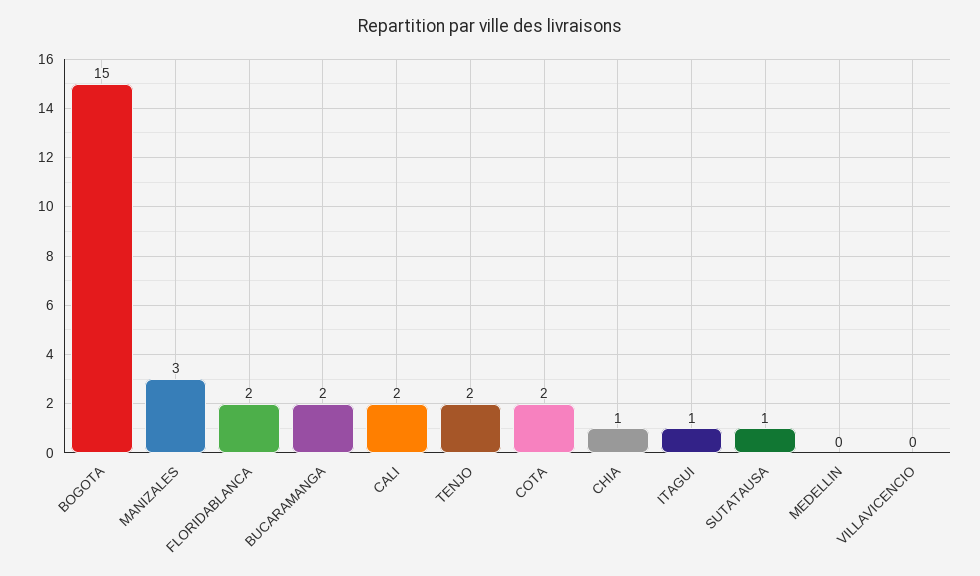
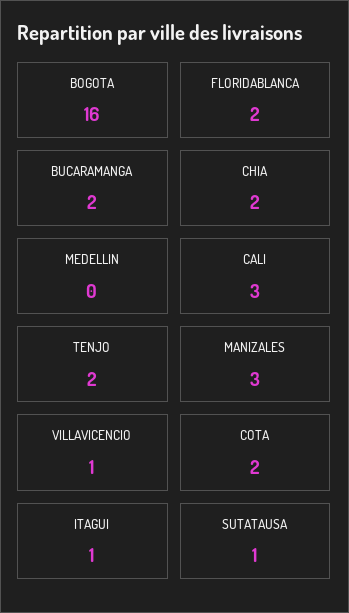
  {
-   "BOGOTA": 15,
+   "BOGOTA": 16,
    "MANIZALES": 3,
    "FLORIDABLANCA": 2,
    "BUCARAMANGA": 2,
-   "CALI": 2,
+   "CALI": 3,
    "TENJO": 2,
    "COTA": 2,
-   "CHIA": 1,
+   "CHIA": 2,
    "ITAGUI": 1,
    "SUTATAUSA": 1,
    "MEDELLIN": 0,
-   "VILLAVICENCIO": 0
+   "VILLAVICENCIO": 1
  }

